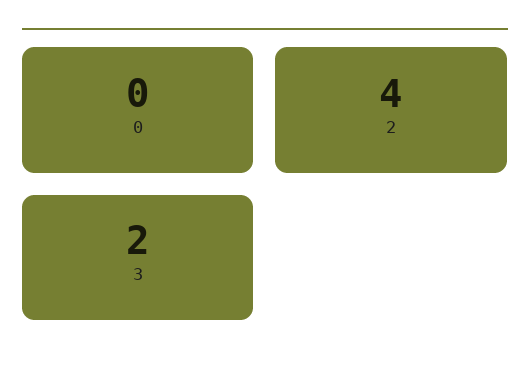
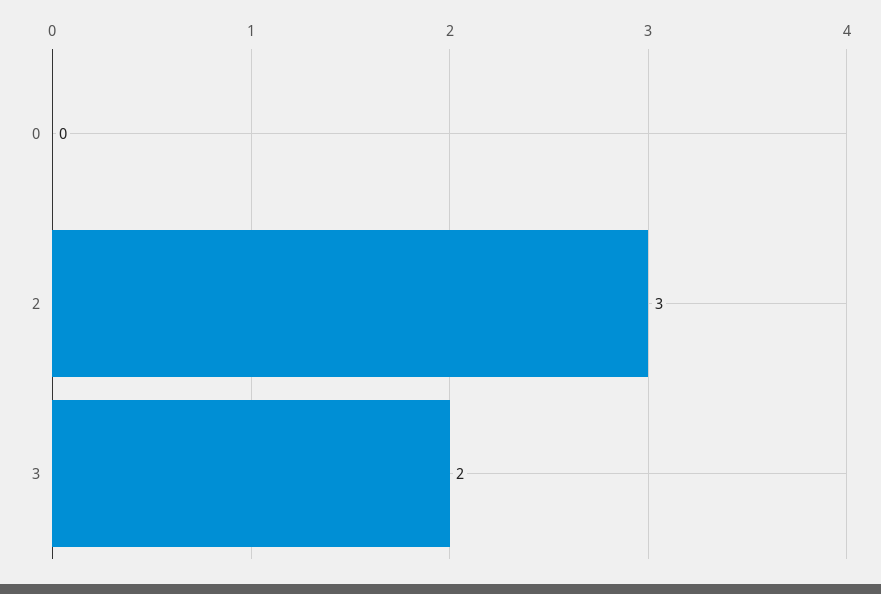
  {
    "0": 0,
-   "2": 4,
+   "2": 3,
    "3": 2
  }

